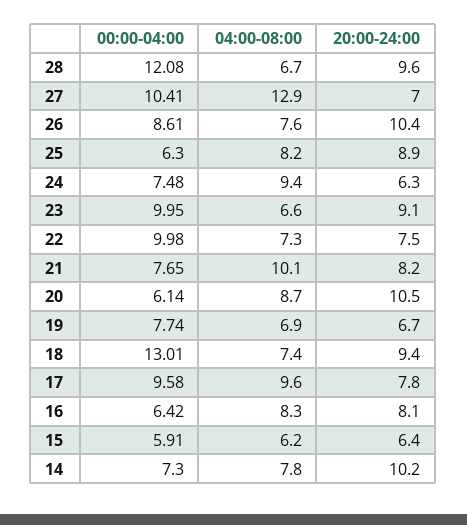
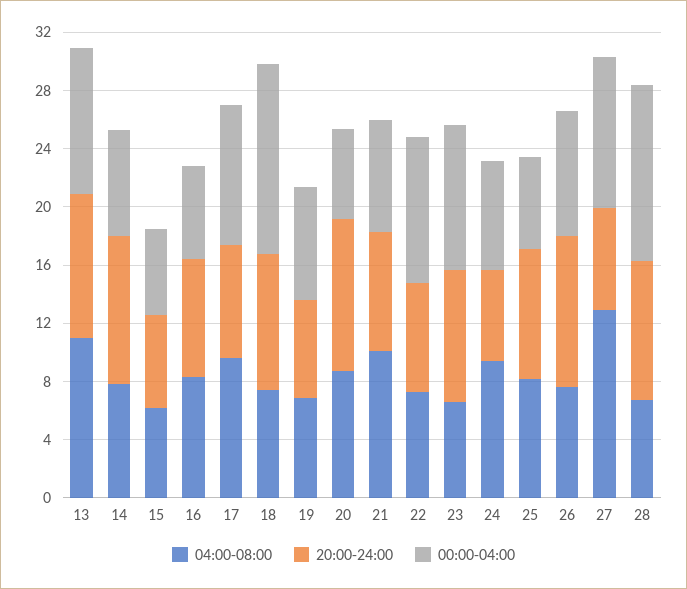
  {
    "00:00-04:00": {
      "28": 12.08,
      "27": 10.41,
      "26": 8.61,
      "25": 6.3,
      "24": 7.48,
      "23": 9.95,
      "22": 9.98,
      "21": 7.65,
      "20": 6.14,
      "19": 7.74,
      "18": 13.01,
      "17": 9.58,
      "16": 6.42,
      "15": 5.91,
-     "14": 7.3
+     "14": 7.3,
+     "13": 10
    },
    "04:00-08:00": {
      "28": 6.7,
      "27": 12.9,
      "26": 7.6,
      "25": 8.2,
      "24": 9.4,
      "23": 6.6,
      "22": 7.3,
      "21": 10.1,
      "20": 8.7,
      "19": 6.9,
      "18": 7.4,
      "17": 9.6,
      "16": 8.3,
      "15": 6.2,
-     "14": 7.8
+     "14": 7.8,
+     "13": 11
    },
    "20:00-24:00": {
      "28": 9.6,
      "27": 7,
      "26": 10.4,
      "25": 8.9,
      "24": 6.3,
      "23": 9.1,
      "22": 7.5,
      "21": 8.2,
      "20": 10.5,
      "19": 6.7,
      "18": 9.4,
      "17": 7.8,
      "16": 8.1,
      "15": 6.4,
-     "14": 10.2
+     "14": 10.2,
+     "13": 10
    }
  }

